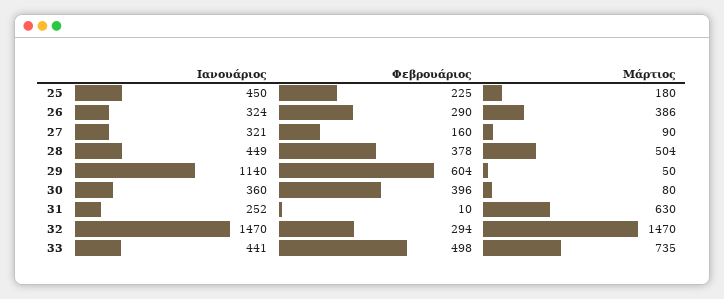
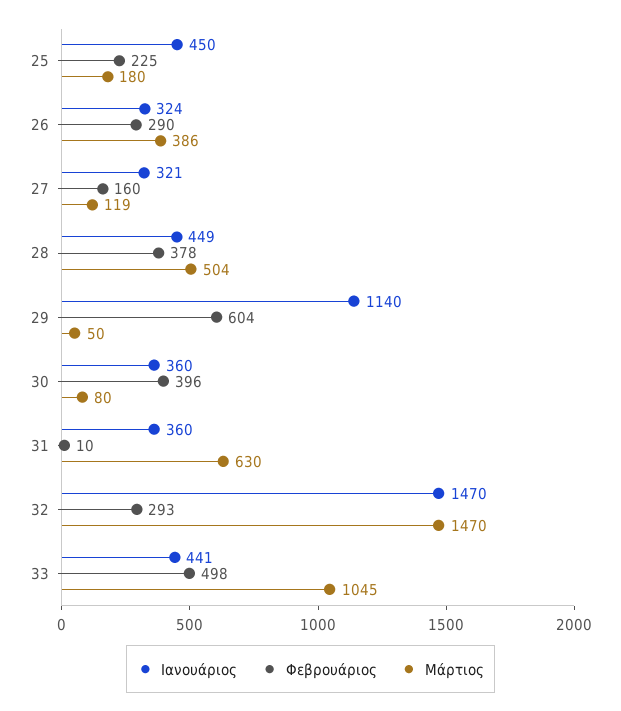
  {
    "Ιανουάριος": {
      "25": 450,
      "26": 324,
      "27": 321,
      "28": 449,
      "29": 1140,
      "30": 360,
-     "31": 252,
+     "31": 360,
      "32": 1470,
      "33": 441
    },
    "Φεβρουάριος": {
      "25": 225,
      "26": 290,
      "27": 160,
      "28": 378,
      "29": 604,
      "30": 396,
      "31": 10,
-     "32": 294,
+     "32": 293,
      "33": 498
    },
    "Μάρτιος": {
      "25": 180,
      "26": 386,
-     "27": 90,
+     "27": 119,
      "28": 504,
      "29": 50,
      "30": 80,
      "31": 630,
      "32": 1470,
-     "33": 735
+     "33": 1045
    }
  }

